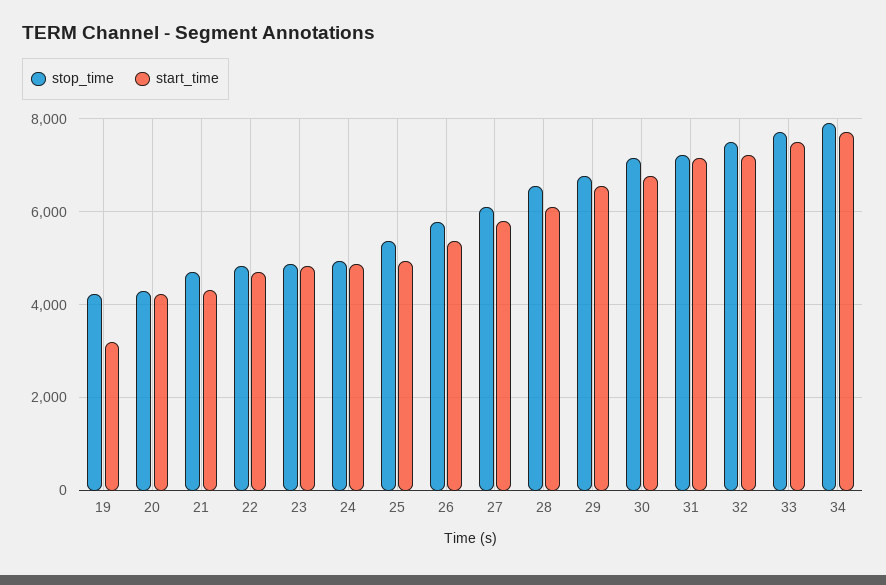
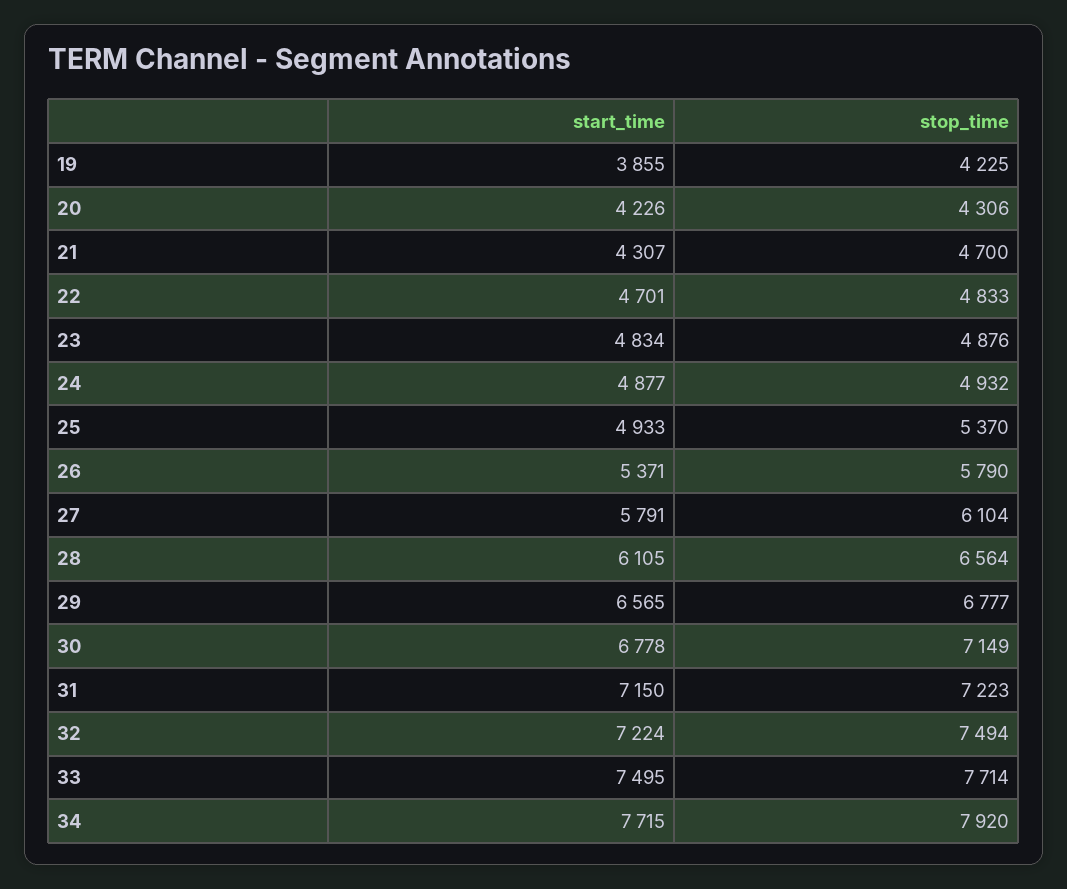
  {
    "stop_time": {
      "19": 4225,
      "20": 4306,
      "21": 4700,
      "22": 4833,
      "23": 4876,
      "24": 4932,
      "25": 5370,
      "26": 5790,
      "27": 6104,
      "28": 6564,
      "29": 6777,
      "30": 7149,
      "31": 7223,
      "32": 7494,
      "33": 7714,
      "34": 7920
    },
    "start_time": {
-     "19": 3200,
+     "19": 3855,
      "20": 4226,
      "21": 4307,
      "22": 4701,
      "23": 4834,
      "24": 4877,
      "25": 4933,
      "26": 5371,
      "27": 5791,
      "28": 6105,
      "29": 6565,
      "30": 6778,
      "31": 7150,
      "32": 7224,
      "33": 7495,
      "34": 7715
    }
  }

